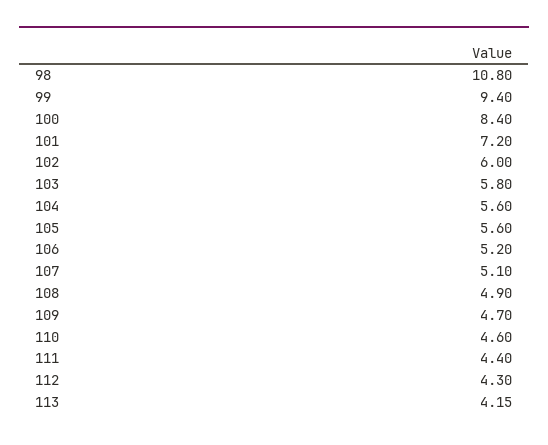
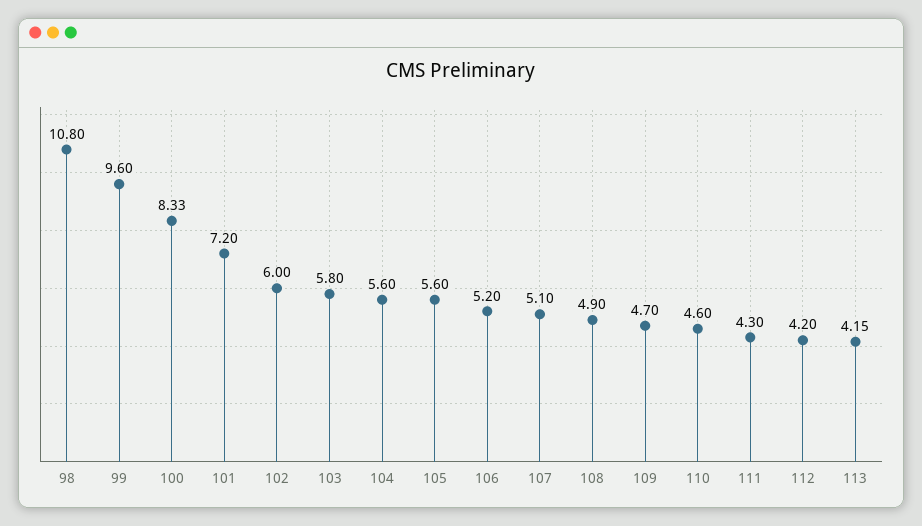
  {
    "98": 10.8,
-   "99": 9.4,
+   "99": 9.6,
-   "100": 8.4,
+   "100": 8.33,
    "101": 7.2,
    "102": 6,
    "103": 5.8,
    "104": 5.6,
    "105": 5.6,
    "106": 5.2,
    "107": 5.1,
    "108": 4.9,
    "109": 4.7,
    "110": 4.6,
-   "111": 4.4,
+   "111": 4.3,
-   "112": 4.3,
+   "112": 4.2,
    "113": 4.15
  }

